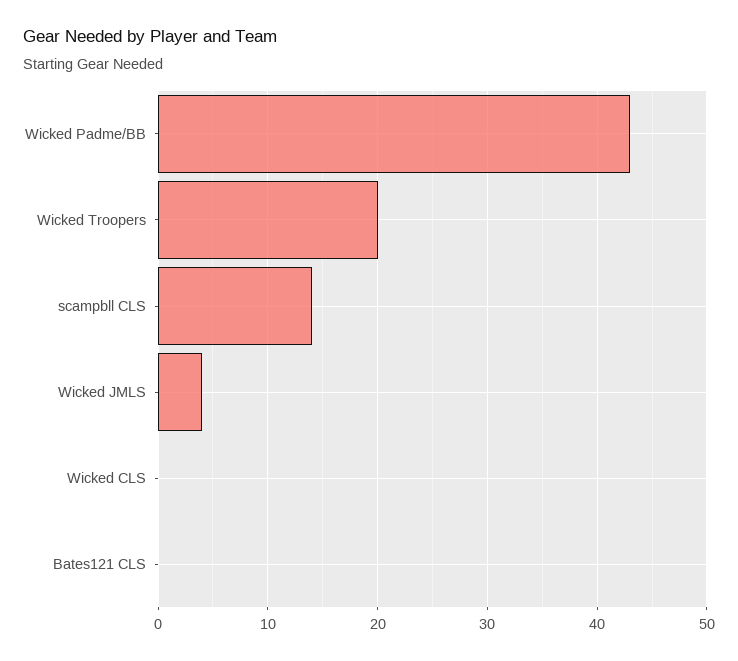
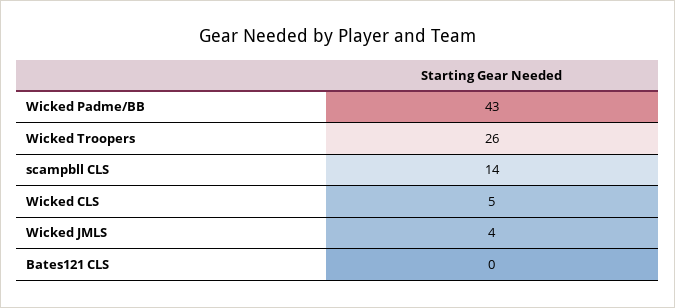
  {
    "Wicked Padme/BB": 43,
-   "Wicked Troopers": 20,
+   "Wicked Troopers": 26,
    "scampbll CLS": 14,
    "Wicked JMLS": 4,
-   "Wicked CLS": 0,
+   "Wicked CLS": 5,
    "Bates121 CLS": 0
  }

